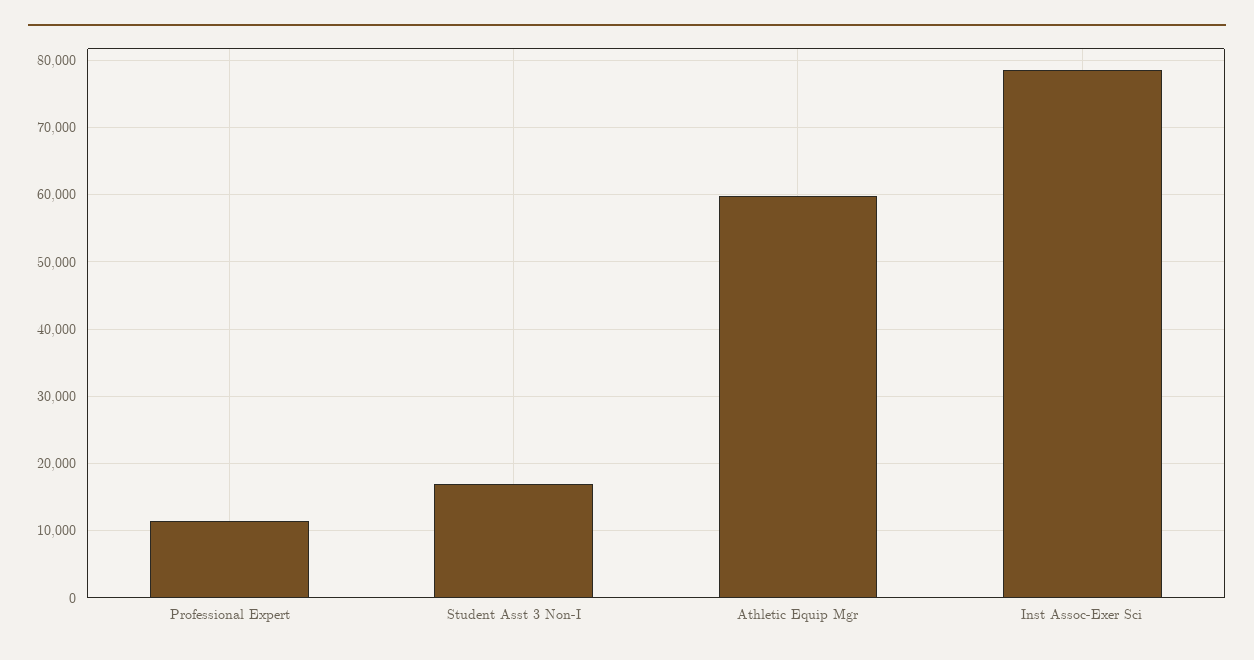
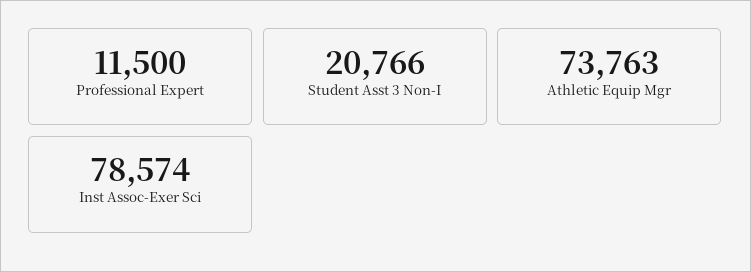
  {
    "Professional Expert": 11500,
-   "Student Asst 3 Non-I": 17000,
+   "Student Asst 3 Non-I": 20766,
-   "Athletic Equip Mgr": 60000,
+   "Athletic Equip Mgr": 73763,
    "Inst Assoc-Exer Sci": 78574
  }

